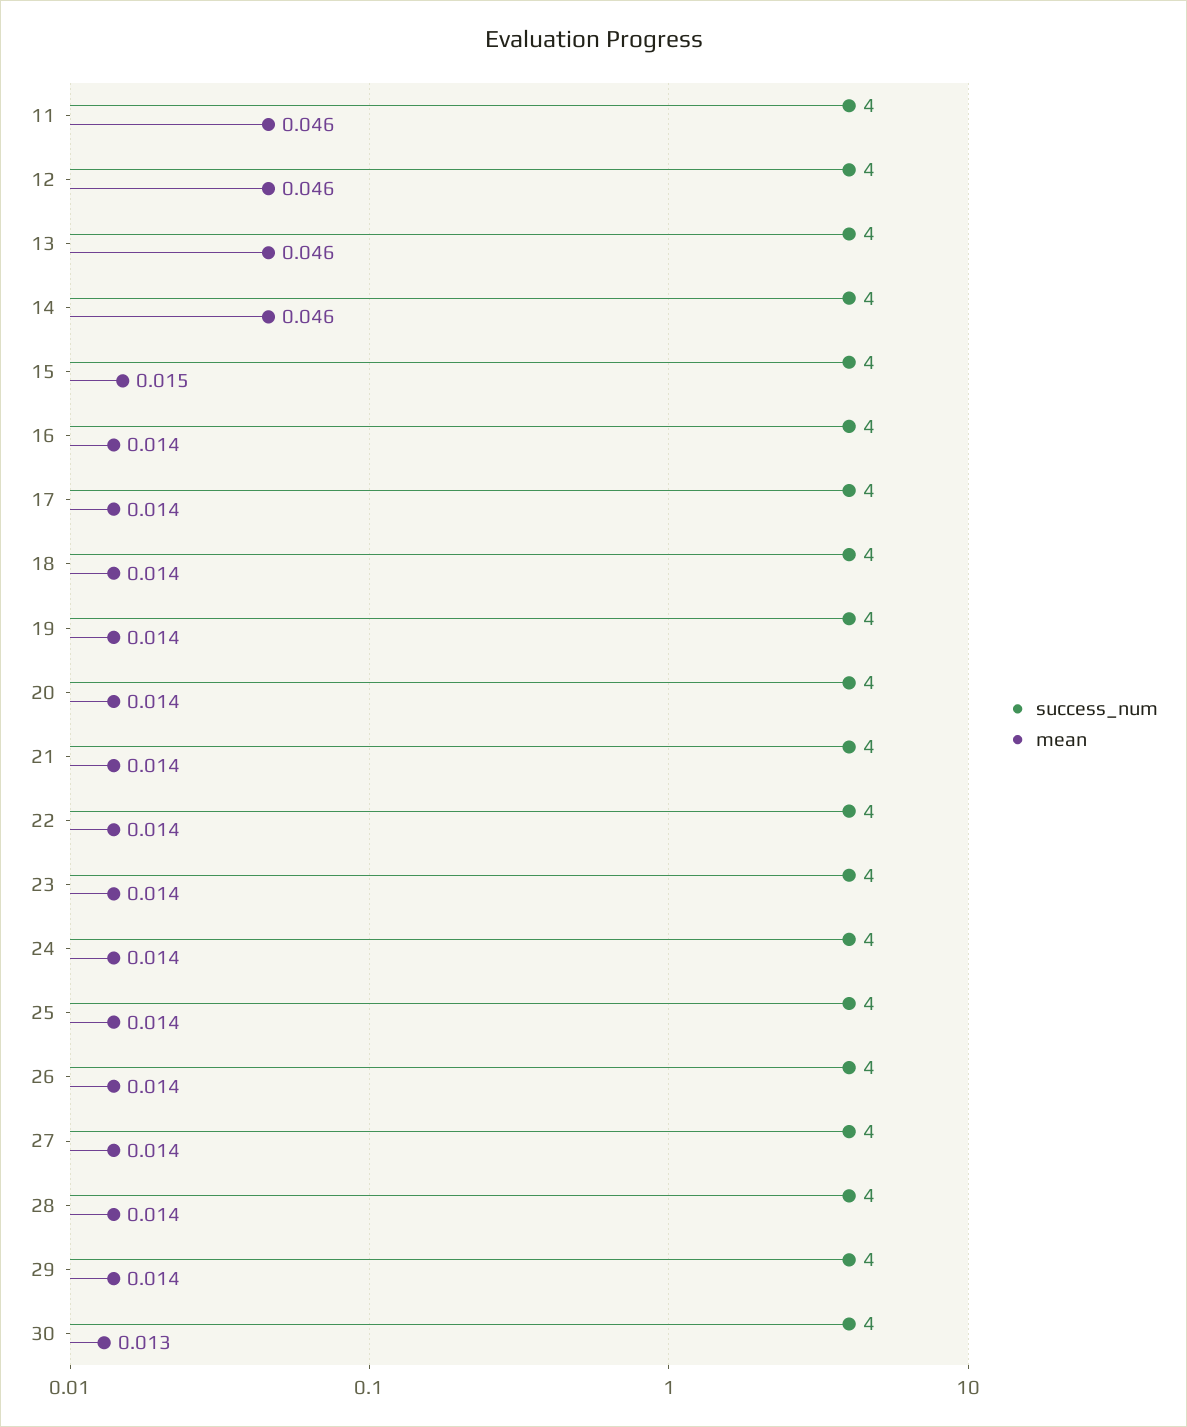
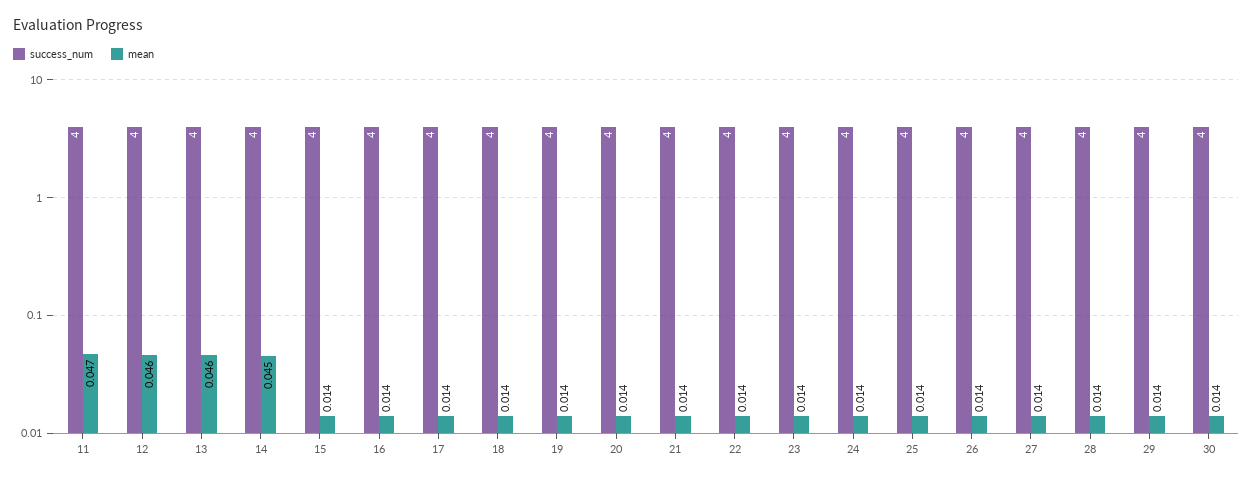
  {
    "success_num": {
      "11": 4,
      "12": 4,
      "13": 4,
      "14": 4,
      "15": 4,
      "16": 4,
      "17": 4,
      "18": 4,
      "19": 4,
      "20": 4,
      "21": 4,
      "22": 4,
      "23": 4,
      "24": 4,
      "25": 4,
      "26": 4,
      "27": 4,
      "28": 4,
      "29": 4,
      "30": 4
    },
    "mean": {
-     "11": 0.046,
+     "11": 0.047,
      "12": 0.046,
      "13": 0.046,
-     "14": 0.046,
+     "14": 0.045,
-     "15": 0.015,
+     "15": 0.014,
      "16": 0.014,
      "17": 0.014,
      "18": 0.014,
      "19": 0.014,
      "20": 0.014,
      "21": 0.014,
      "22": 0.014,
      "23": 0.014,
      "24": 0.014,
      "25": 0.014,
      "26": 0.014,
      "27": 0.014,
      "28": 0.014,
      "29": 0.014,
-     "30": 0.013
+     "30": 0.014
    }
  }

